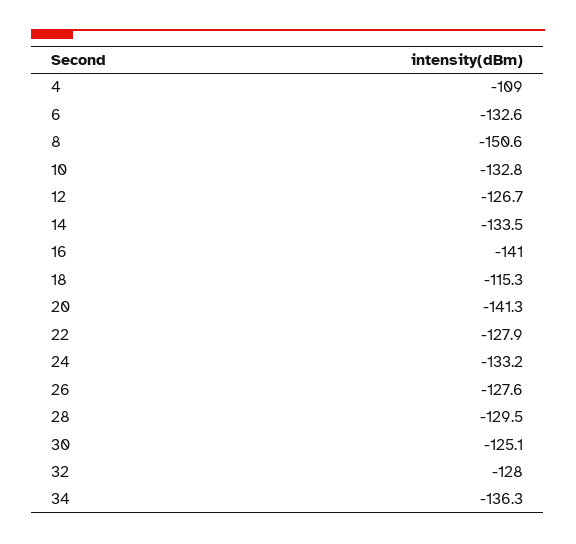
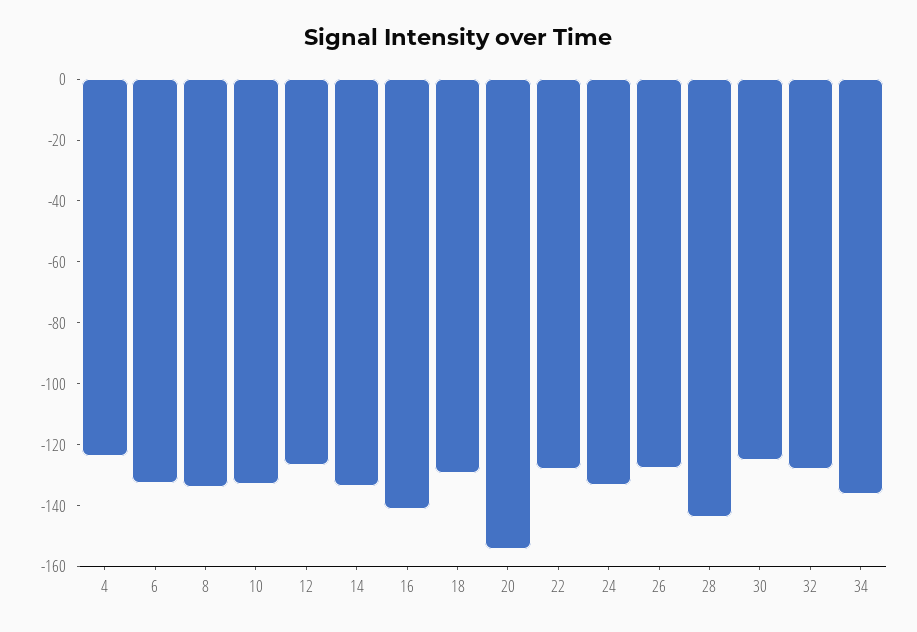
  {
-   "4": -109,
+   "4": -125,
    "6": -132.6,
-   "8": -150.6,
+   "8": -135,
    "10": -132.8,
    "12": -126.7,
    "14": -133.5,
    "16": -141,
-   "18": -115.3,
+   "18": -130,
-   "20": -141.3,
+   "20": -155,
    "22": -127.9,
    "24": -133.2,
    "26": -127.6,
-   "28": -129.5,
+   "28": -145,
    "30": -125.1,
    "32": -128,
    "34": -136.3
  }

